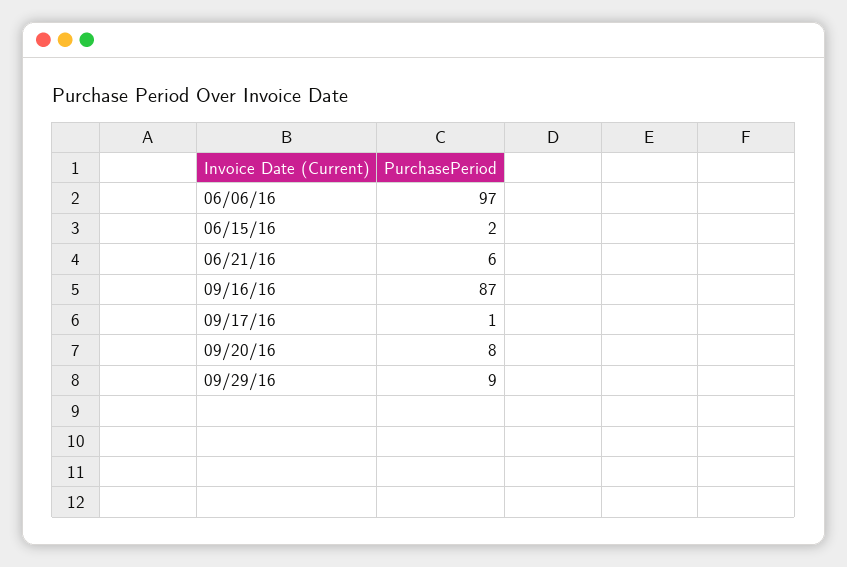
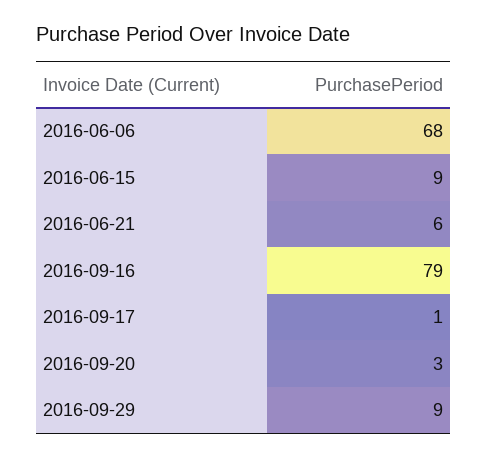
  {
-   "06/06/16": 97,
+   "06/06/16": 68,
-   "06/15/16": 2,
+   "06/15/16": 9,
    "06/21/16": 6,
-   "09/16/16": 87,
+   "09/16/16": 79,
    "09/17/16": 1,
-   "09/20/16": 8,
+   "09/20/16": 3,
    "09/29/16": 9
  }

